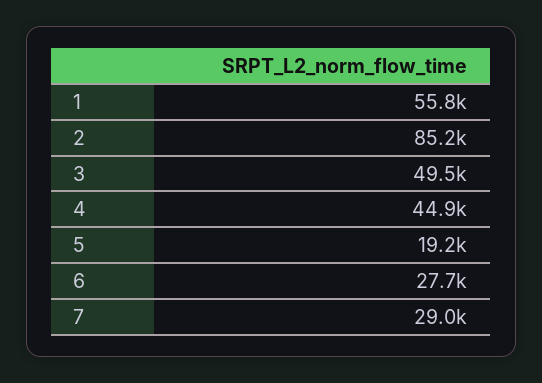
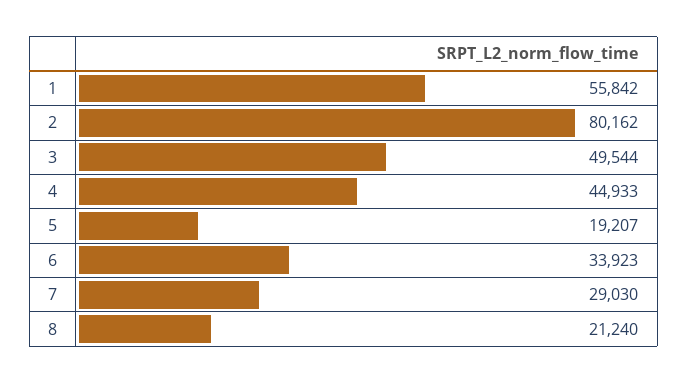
  {
    "1": 55842,
-   "2": 85200,
+   "2": 80162,
    "3": 49544,
    "4": 44933,
    "5": 19207,
-   "6": 27700,
+   "6": 33923,
-   "7": 29030
+   "7": 29030,
+   "8": 21240
  }

